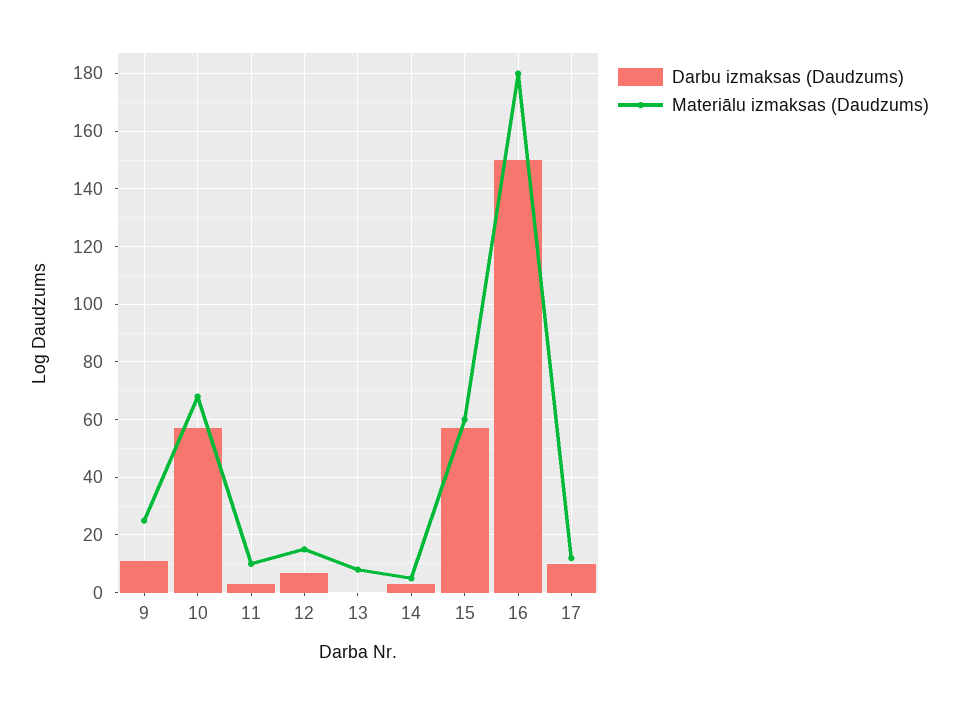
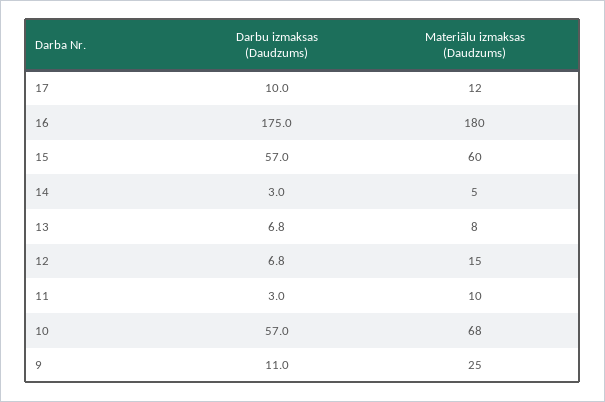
  {
    "Darbu izmaksas (Daudzums)": {
      "9": 11,
      "10": 57,
      "11": 3,
      "12": 6.8,
-     "13": 0,
+     "13": 6.8,
      "14": 3,
      "15": 57,
-     "16": 150,
+     "16": 175,
      "17": 10
    },
    "Materiālu izmaksas (Daudzums)": {
      "9": 25,
      "10": 68,
      "11": 10,
      "12": 15,
      "13": 8,
      "14": 5,
      "15": 60,
      "16": 180,
      "17": 12
    }
  }

